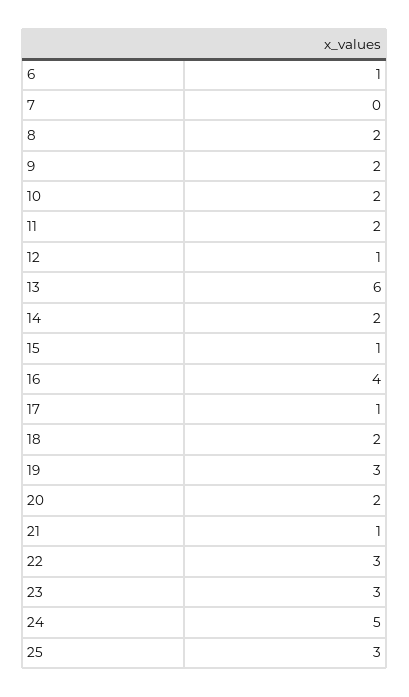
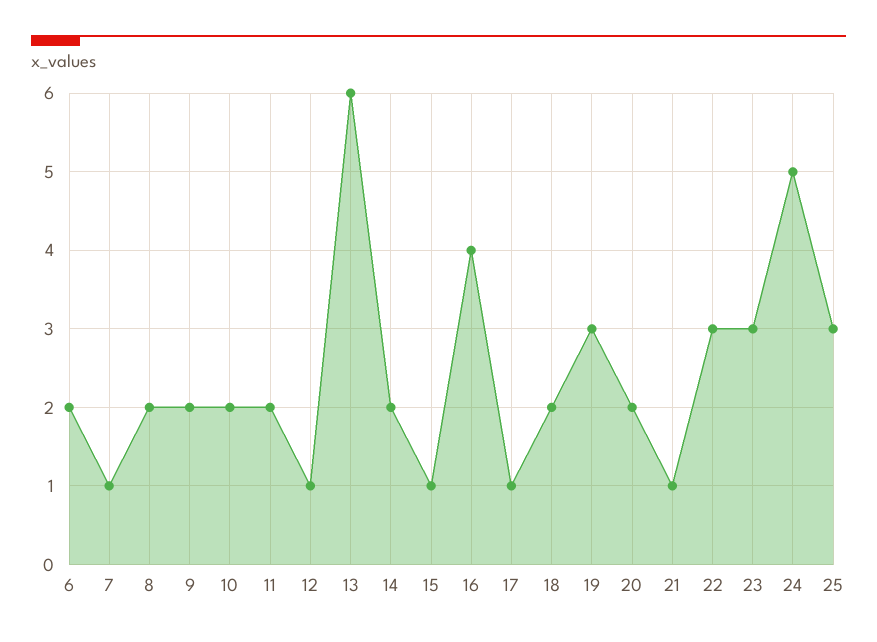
  {
-   "6": 1,
+   "6": 2,
-   "7": 0,
+   "7": 1,
    "8": 2,
    "9": 2,
    "10": 2,
    "11": 2,
    "12": 1,
    "13": 6,
    "14": 2,
    "15": 1,
    "16": 4,
    "17": 1,
    "18": 2,
    "19": 3,
    "20": 2,
    "21": 1,
    "22": 3,
    "23": 3,
    "24": 5,
    "25": 3
  }

